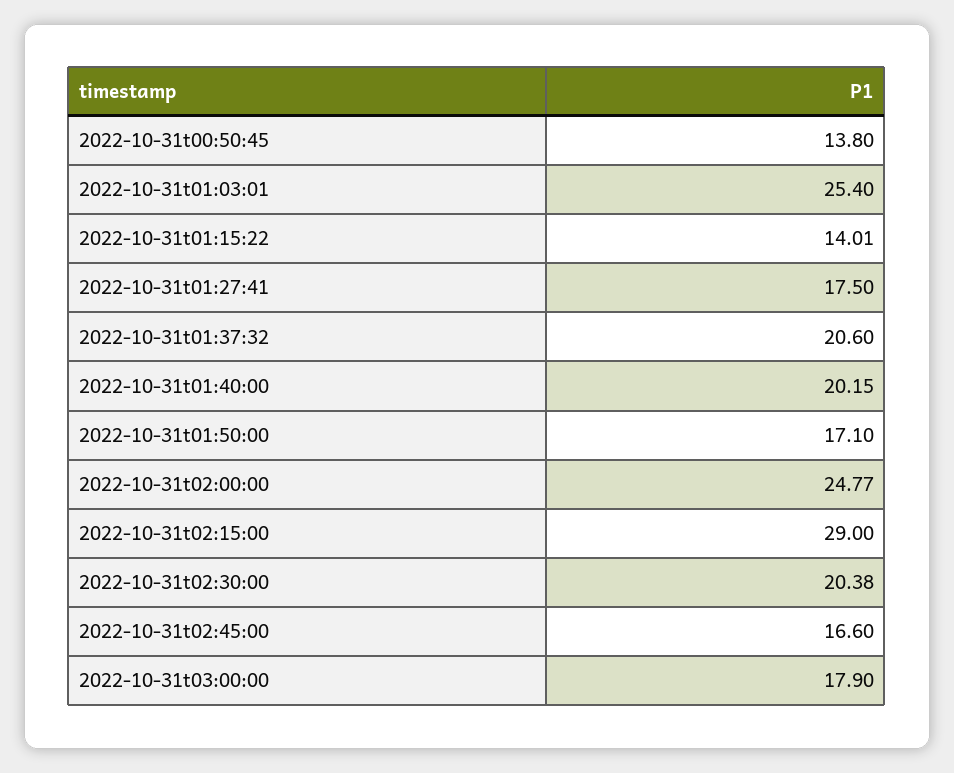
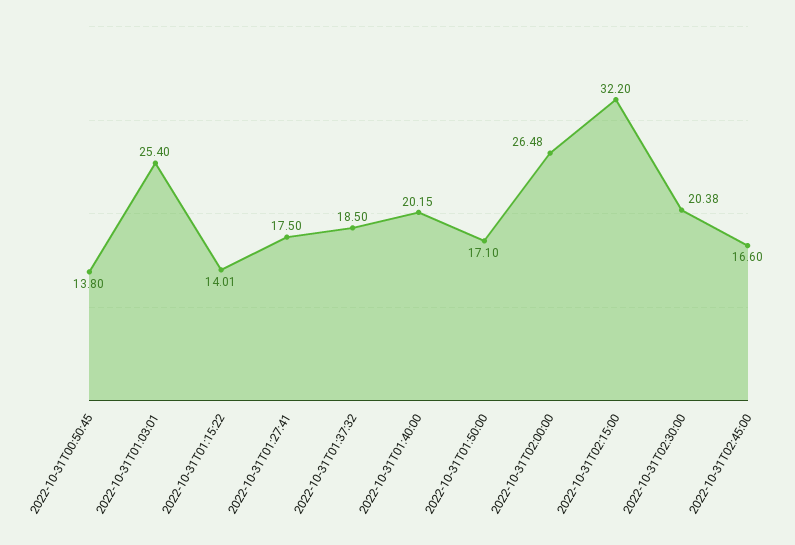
  {
    "2022-10-31t00:50:45": 13.8,
    "2022-10-31t01:03:01": 25.4,
    "2022-10-31t01:15:22": 14.01,
    "2022-10-31t01:27:41": 17.5,
-   "2022-10-31t01:37:32": 20.6,
+   "2022-10-31t01:37:32": 18.5,
    "2022-10-31t01:40:00": 20.15,
    "2022-10-31t01:50:00": 17.1,
-   "2022-10-31t02:00:00": 24.77,
+   "2022-10-31t02:00:00": 26.48,
-   "2022-10-31t02:15:00": 29,
+   "2022-10-31t02:15:00": 32.2,
    "2022-10-31t02:30:00": 20.38,
-   "2022-10-31t02:45:00": 16.6,
+   "2022-10-31t02:45:00": 16.6
-   "2022-10-31t03:00:00": 17.9
  }

